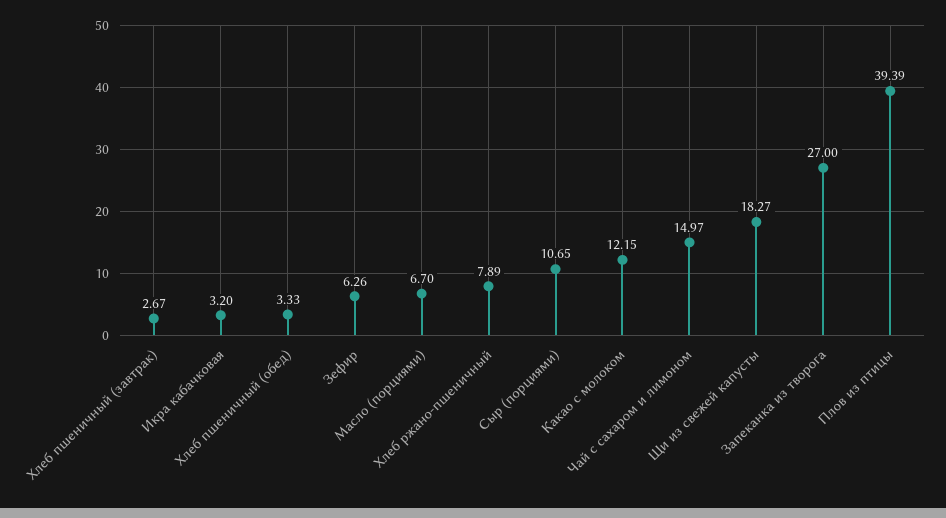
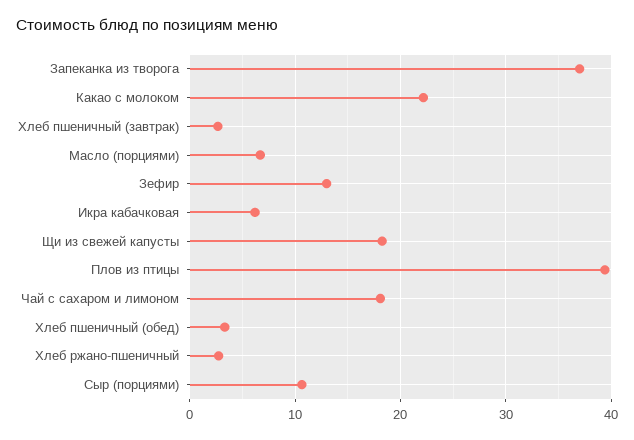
  {
    "Хлеб пшеничный (завтрак)": 2.67,
-   "Икра кабачковая": 3.2,
+   "Икра кабачковая": 6,
    "Хлеб пшеничный (обед)": 3.33,
-   "Зефир": 6.26,
+   "Зефир": 13,
    "Масло (порциями)": 6.7,
-   "Хлеб ржано-пшеничный": 7.89,
+   "Хлеб ржано-пшеничный": 3,
    "Сыр (порциями)": 10.65,
-   "Какао с молоком": 12.15,
+   "Какао с молоком": 22,
-   "Чай с сахаром и лимоном": 14.97,
+   "Чай с сахаром и лимоном": 18,
    "Щи из свежей капусты": 18.27,
-   "Запеканка из творога": 27,
+   "Запеканка из творога": 37,
    "Плов из птицы": 39.39
  }

